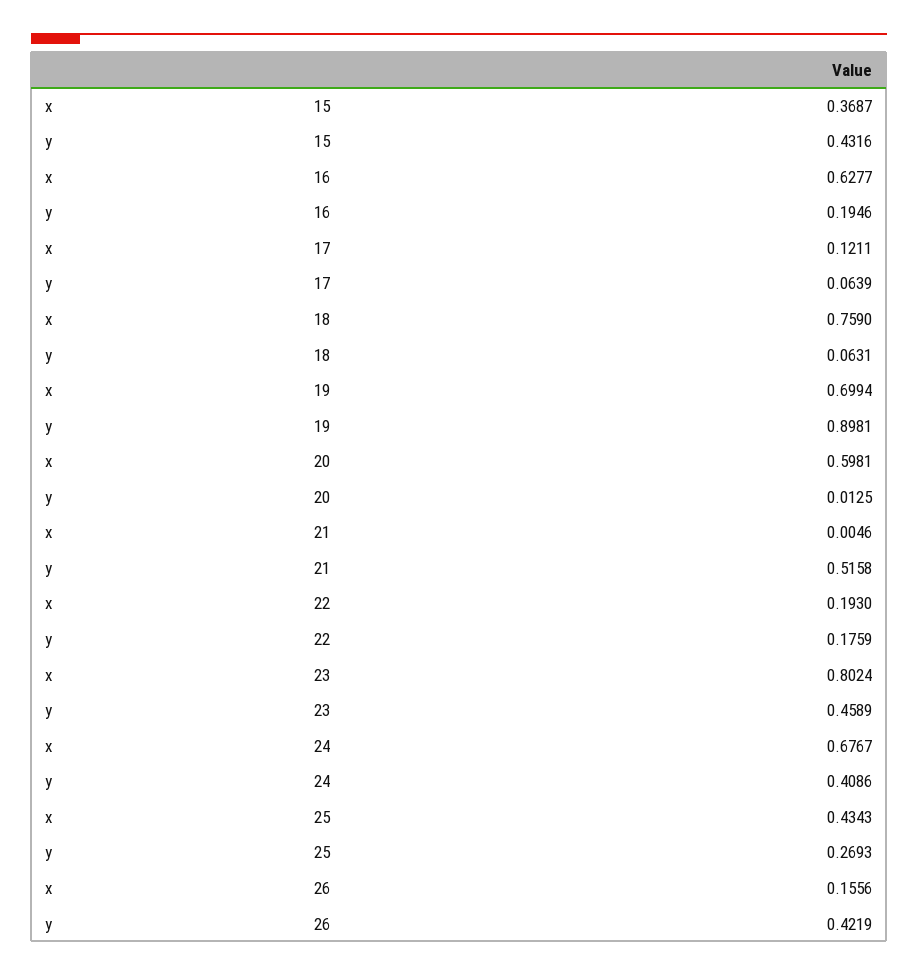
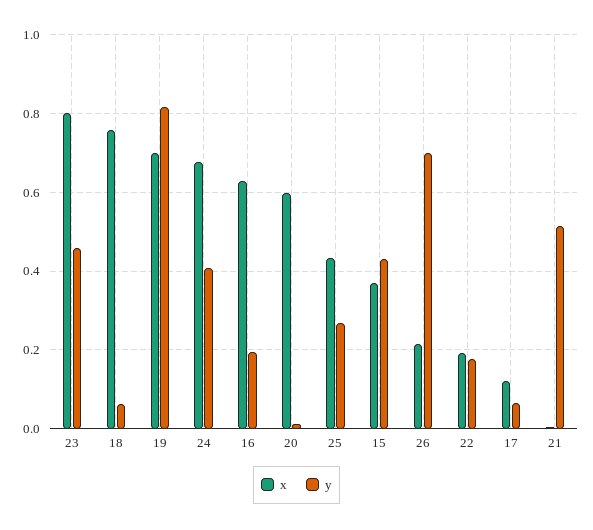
  {
    "x": {
      "15": 0.3687,
      "16": 0.6277,
      "17": 0.1211,
      "18": 0.759,
      "19": 0.6994,
      "20": 0.5981,
      "21": 0.0046,
      "22": 0.193,
      "23": 0.8024,
      "24": 0.6767,
      "25": 0.4343,
-     "26": 0.1556
+     "26": 0.22
    },
    "y": {
      "15": 0.4316,
      "16": 0.1946,
      "17": 0.0639,
      "18": 0.0631,
-     "19": 0.8981,
+     "19": 0.82,
      "20": 0.0125,
      "21": 0.5158,
      "22": 0.1759,
      "23": 0.4589,
      "24": 0.4086,
      "25": 0.2693,
-     "26": 0.4219
+     "26": 0.7
    }
  }

